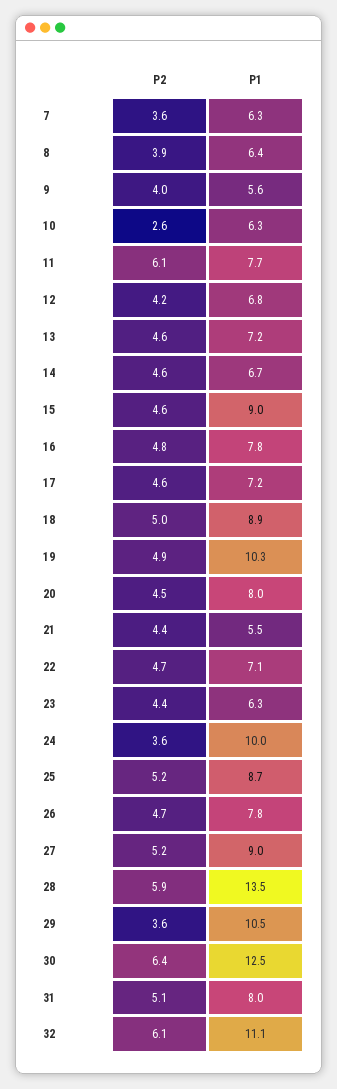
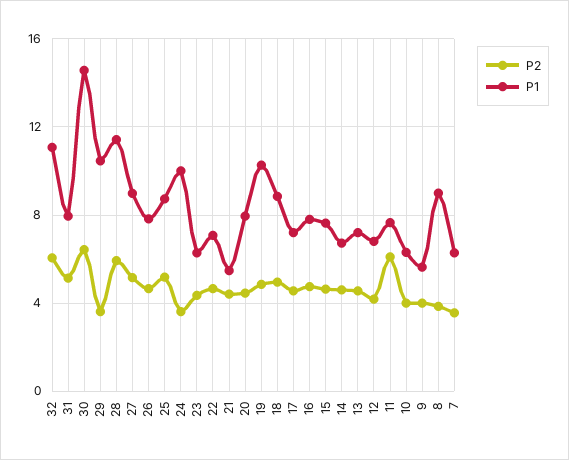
  {
    "P2": {
      "7": 3.6,
      "8": 3.9,
      "9": 4,
-     "10": 2.6,
+     "10": 4,
      "11": 6.1,
      "12": 4.2,
      "13": 4.6,
      "14": 4.6,
      "15": 4.6,
      "16": 4.8,
      "17": 4.6,
      "18": 5,
      "19": 4.9,
      "20": 4.5,
      "21": 4.4,
      "22": 4.7,
      "23": 4.4,
      "24": 3.6,
      "25": 5.2,
      "26": 4.7,
      "27": 5.2,
      "28": 5.9,
      "29": 3.6,
      "30": 6.4,
      "31": 5.1,
      "32": 6.1
    },
    "P1": {
      "7": 6.3,
-     "8": 6.4,
+     "8": 9,
      "9": 5.6,
      "10": 6.3,
      "11": 7.7,
      "12": 6.8,
      "13": 7.2,
      "14": 6.7,
-     "15": 9,
+     "15": 7.5,
      "16": 7.8,
      "17": 7.2,
      "18": 8.9,
      "19": 10.3,
      "20": 8,
      "21": 5.5,
      "22": 7.1,
      "23": 6.3,
      "24": 10,
      "25": 8.7,
      "26": 7.8,
      "27": 9,
-     "28": 13.5,
+     "28": 11.5,
      "29": 10.5,
-     "30": 12.5,
+     "30": 14.5,
      "31": 8,
      "32": 11.1
    }
  }

